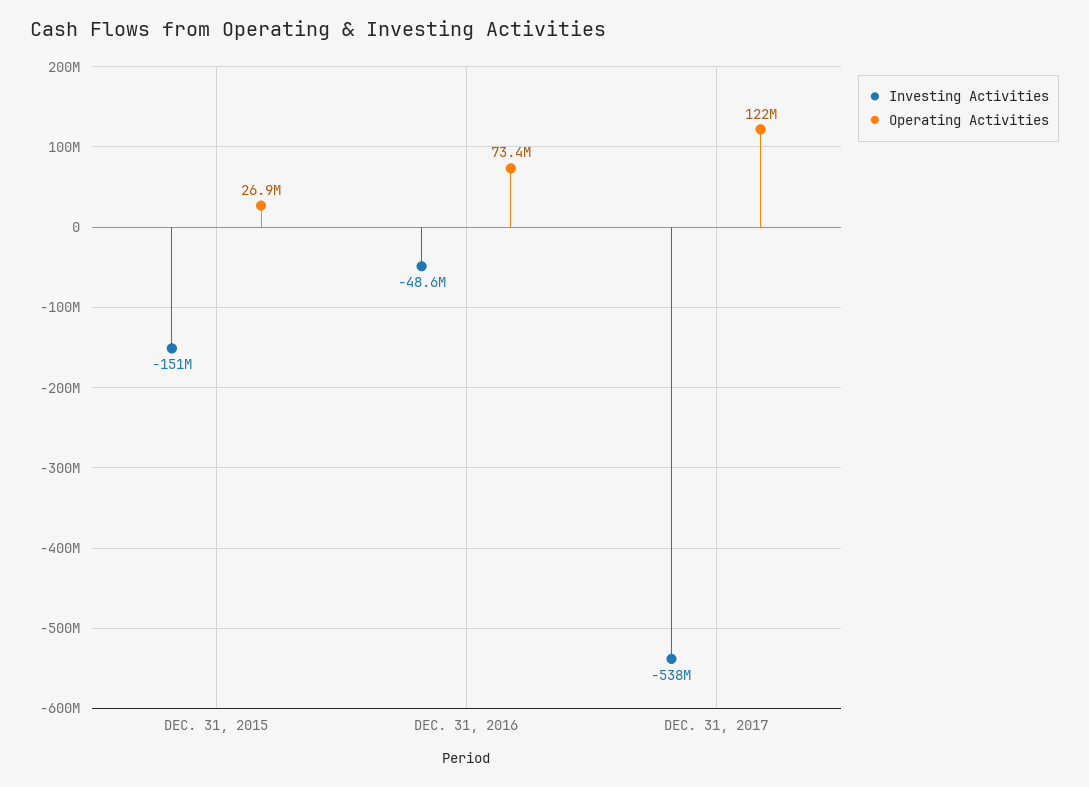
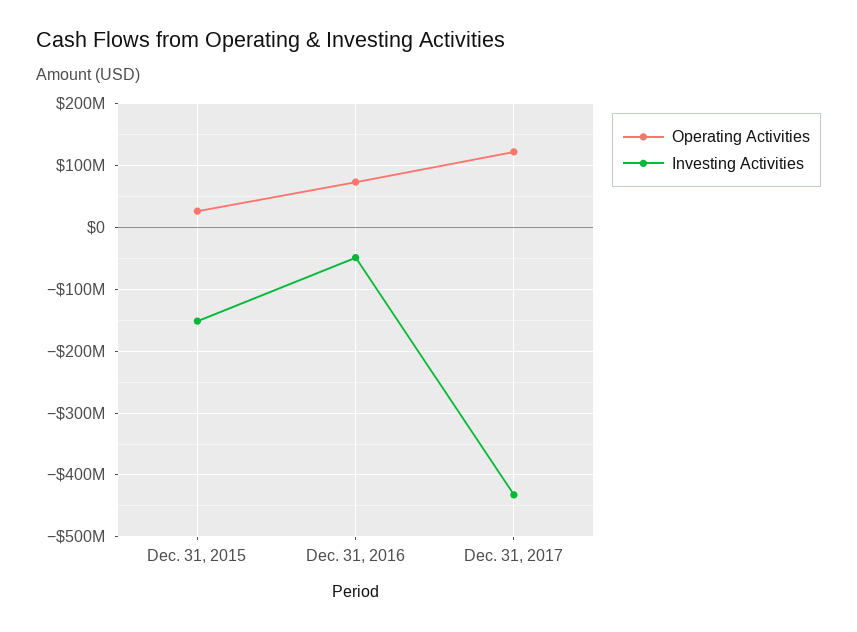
  {
    "Investing Activities": {
      "DEC. 31, 2015": -151000000,
      "DEC. 31, 2016": -48600000,
-     "DEC. 31, 2017": -538000000
+     "DEC. 31, 2017": -430000000
    },
    "Operating Activities": {
      "DEC. 31, 2015": 26900000,
      "DEC. 31, 2016": 73400000,
      "DEC. 31, 2017": 122000000
    }
  }

